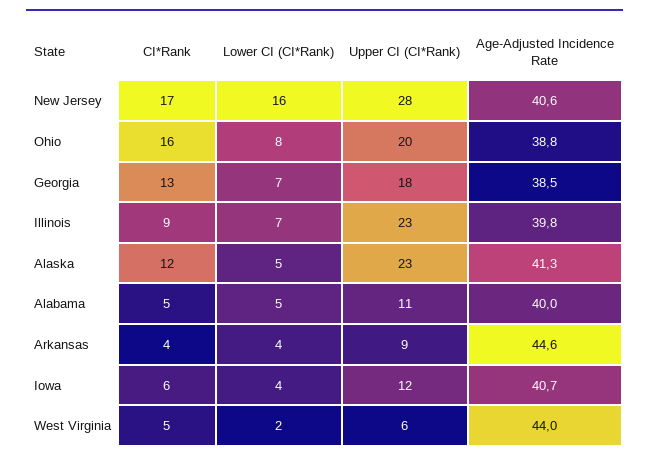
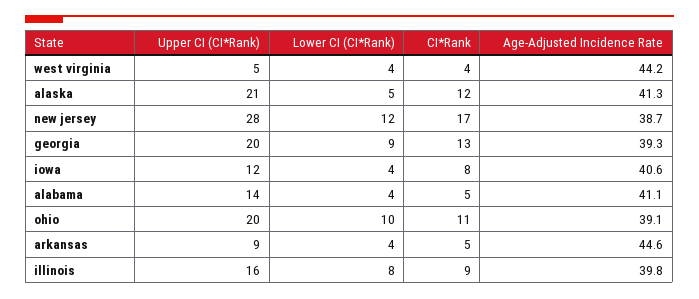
  {
    "CI*Rank": {
      "New Jersey": 17,
-     "Ohio": 16,
+     "Ohio": 11,
      "Georgia": 13,
      "Illinois": 9,
      "Alaska": 12,
      "Alabama": 5,
-     "Arkansas": 4,
+     "Arkansas": 5,
-     "Iowa": 6,
+     "Iowa": 8,
-     "West Virginia": 5
+     "West Virginia": 4
    },
    "Lower CI (CI*Rank)": {
-     "New Jersey": 16,
+     "New Jersey": 12,
-     "Ohio": 8,
+     "Ohio": 10,
-     "Georgia": 7,
+     "Georgia": 9,
-     "Illinois": 7,
+     "Illinois": 8,
      "Alaska": 5,
-     "Alabama": 5,
+     "Alabama": 4,
      "Arkansas": 4,
      "Iowa": 4,
-     "West Virginia": 2
+     "West Virginia": 4
    },
    "Upper CI (CI*Rank)": {
      "New Jersey": 28,
      "Ohio": 20,
-     "Georgia": 18,
+     "Georgia": 20,
-     "Illinois": 23,
+     "Illinois": 16,
-     "Alaska": 23,
+     "Alaska": 21,
-     "Alabama": 11,
+     "Alabama": 14,
      "Arkansas": 9,
      "Iowa": 12,
-     "West Virginia": 6
+     "West Virginia": 5
    },
    "Age-Adjusted Incidence Rate": {
-     "New Jersey": 40.6,
+     "New Jersey": 38.7,
-     "Ohio": 38.8,
+     "Ohio": 39.1,
-     "Georgia": 38.5,
+     "Georgia": 39.3,
      "Illinois": 39.8,
      "Alaska": 41.3,
-     "Alabama": 40,
+     "Alabama": 41.1,
      "Arkansas": 44.6,
-     "Iowa": 40.7,
+     "Iowa": 40.6,
-     "West Virginia": 44
+     "West Virginia": 44.2
    }
  }

